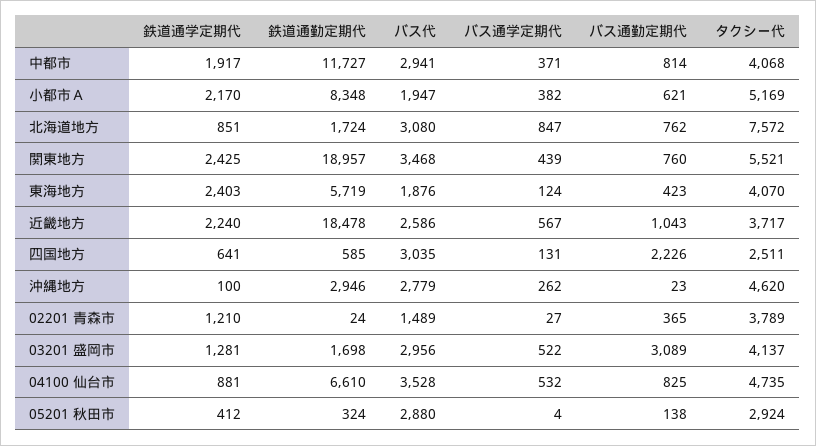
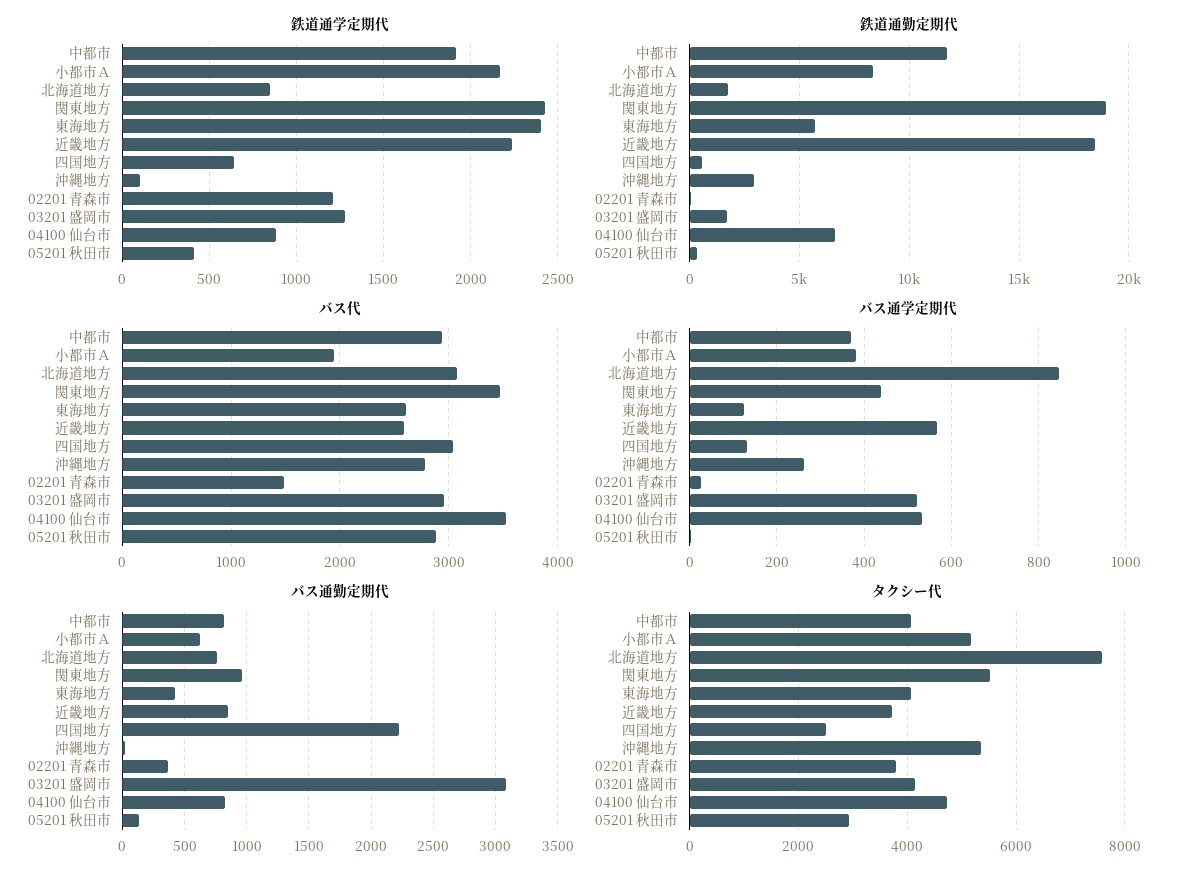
  {
    "鉄道通学定期代": {
      "中都市": 1917,
      "小都市Ａ": 2170,
      "北海道地方": 851,
      "関東地方": 2425,
      "東海地方": 2403,
      "近畿地方": 2240,
      "四国地方": 641,
      "沖縄地方": 100,
      "02201 青森市": 1210,
      "03201 盛岡市": 1281,
      "04100 仙台市": 881,
      "05201 秋田市": 412
    },
    "鉄道通勤定期代": {
      "中都市": 11727,
      "小都市Ａ": 8348,
      "北海道地方": 1724,
      "関東地方": 18957,
      "東海地方": 5719,
      "近畿地方": 18478,
      "四国地方": 585,
      "沖縄地方": 2946,
      "02201 青森市": 24,
      "03201 盛岡市": 1698,
      "04100 仙台市": 6610,
      "05201 秋田市": 324
    },
    "バス代": {
      "中都市": 2941,
      "小都市Ａ": 1947,
      "北海道地方": 3080,
      "関東地方": 3468,
-     "東海地方": 1876,
+     "東海地方": 2600,
      "近畿地方": 2586,
      "四国地方": 3035,
      "沖縄地方": 2779,
      "02201 青森市": 1489,
      "03201 盛岡市": 2956,
      "04100 仙台市": 3528,
      "05201 秋田市": 2880
    },
    "バス通学定期代": {
      "中都市": 371,
      "小都市Ａ": 382,
      "北海道地方": 847,
      "関東地方": 439,
      "東海地方": 124,
      "近畿地方": 567,
      "四国地方": 131,
      "沖縄地方": 262,
      "02201 青森市": 27,
      "03201 盛岡市": 522,
      "04100 仙台市": 532,
      "05201 秋田市": 4
    },
    "バス通勤定期代": {
      "中都市": 814,
      "小都市Ａ": 621,
      "北海道地方": 762,
-     "関東地方": 760,
+     "関東地方": 950,
      "東海地方": 423,
-     "近畿地方": 1043,
+     "近畿地方": 850,
      "四国地方": 2226,
      "沖縄地方": 23,
      "02201 青森市": 365,
      "03201 盛岡市": 3089,
      "04100 仙台市": 825,
      "05201 秋田市": 138
    },
    "タクシー代": {
      "中都市": 4068,
      "小都市Ａ": 5169,
      "北海道地方": 7572,
      "関東地方": 5521,
      "東海地方": 4070,
      "近畿地方": 3717,
      "四国地方": 2511,
-     "沖縄地方": 4620,
+     "沖縄地方": 5400,
      "02201 青森市": 3789,
      "03201 盛岡市": 4137,
      "04100 仙台市": 4735,
      "05201 秋田市": 2924
    }
  }

